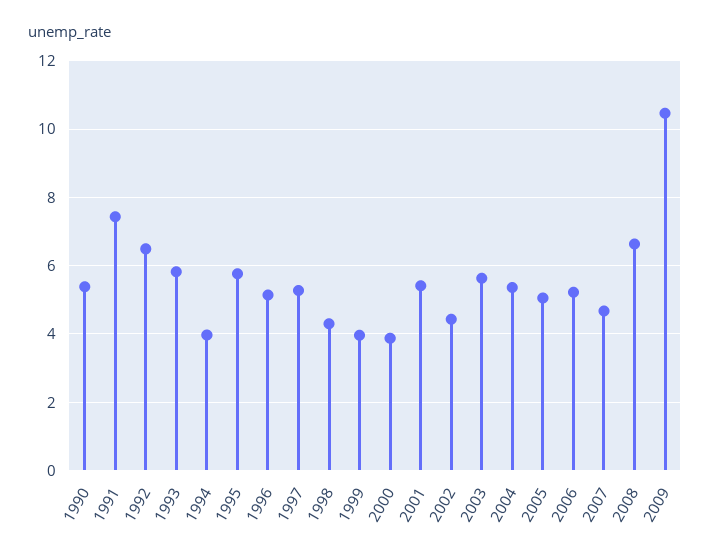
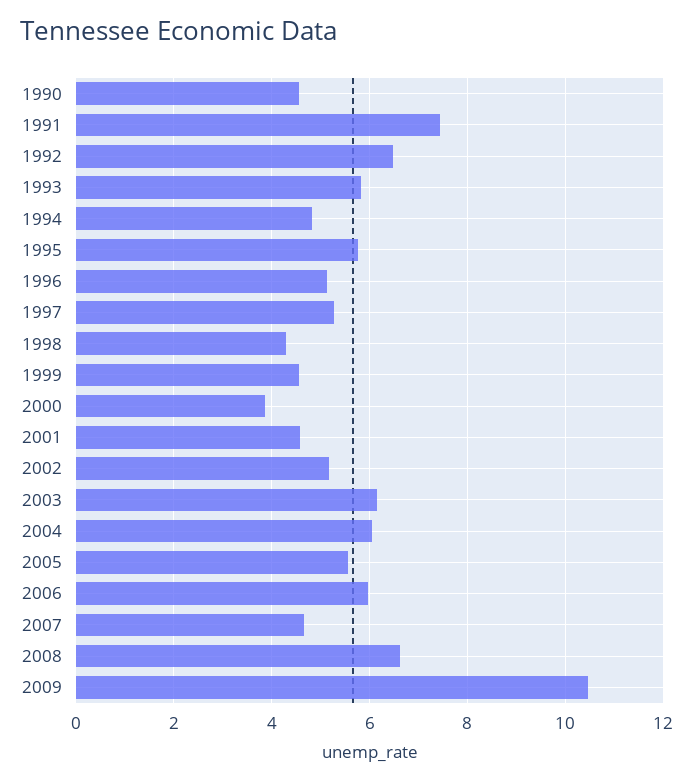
  {
-   "1990": 5.4,
+   "1990": 4.6,
    "1991": 7.4,
    "1992": 6.4,
    "1993": 5.8,
-   "1994": 4,
+   "1994": 4.8,
    "1995": 5.8,
    "1996": 5.2,
    "1997": 5.2,
    "1998": 4.4,
-   "1999": 4,
+   "1999": 4.6,
    "2000": 3.8,
-   "2001": 5.4,
+   "2001": 4.6,
-   "2002": 4.4,
+   "2002": 5.2,
-   "2003": 5.6,
+   "2003": 6.2,
-   "2004": 5.4,
+   "2004": 6,
-   "2005": 5,
+   "2005": 5.6,
-   "2006": 5.2,
+   "2006": 6,
    "2007": 4.6,
    "2008": 6.6,
    "2009": 10.4
  }

